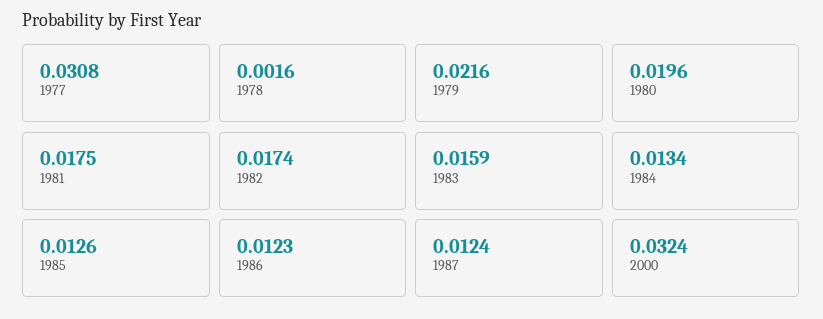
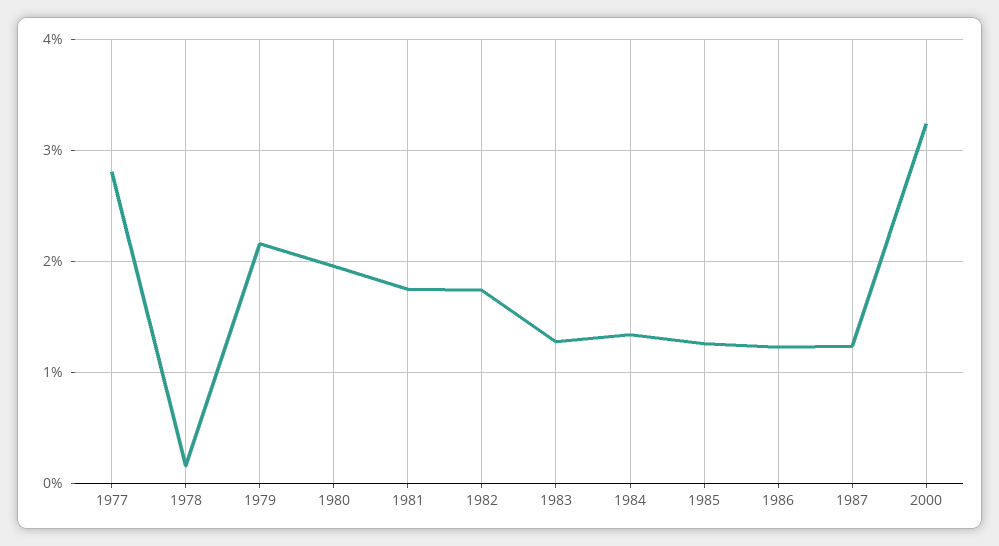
  {
-   "1977": 0.0308,
+   "1977": 0.028,
    "1978": 0.0016,
    "1979": 0.0216,
    "1980": 0.0196,
    "1981": 0.0175,
    "1982": 0.0174,
-   "1983": 0.0159,
+   "1983": 0.013,
    "1984": 0.0134,
    "1985": 0.0126,
    "1986": 0.0123,
    "1987": 0.0124,
    "2000": 0.0324
  }

